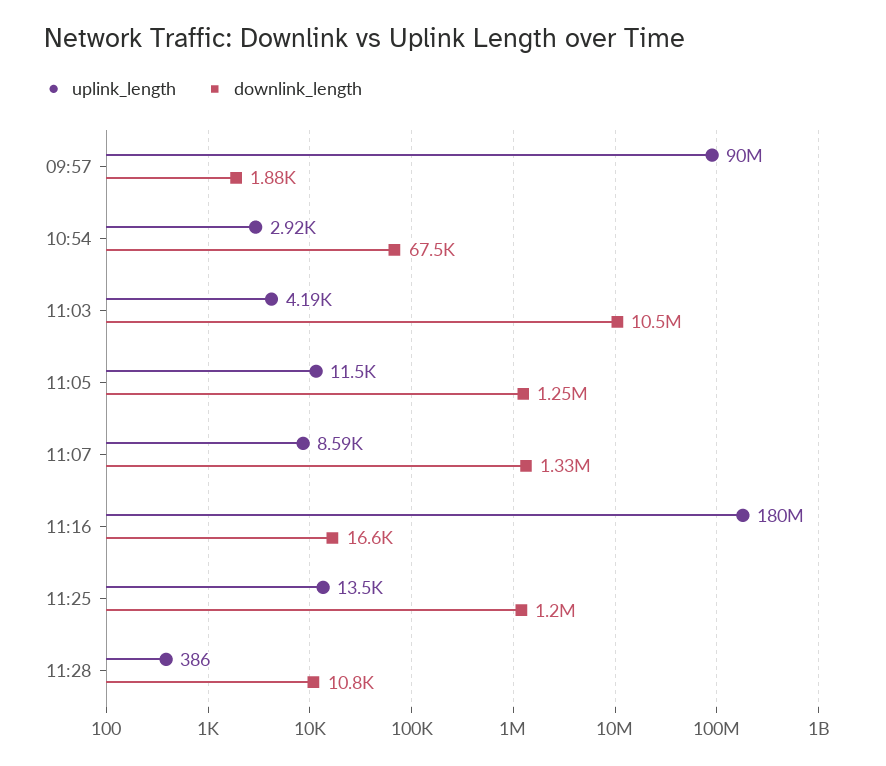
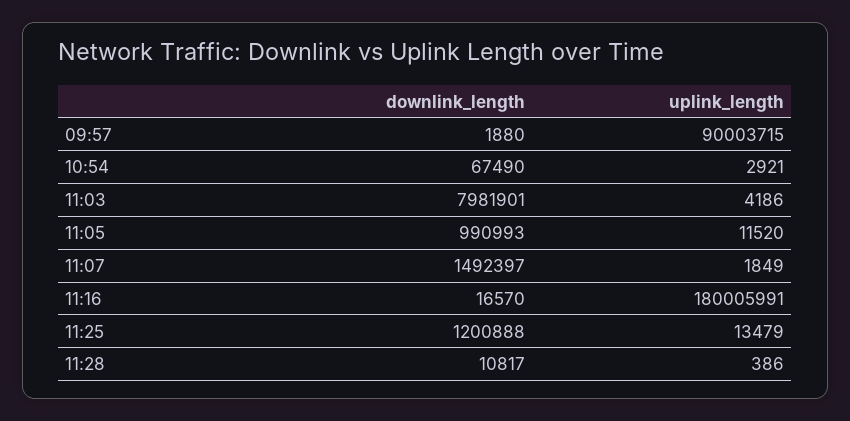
  {
    "uplink_length": {
      "09:57": 90003715,
      "10:54": 2921,
      "11:03": 4186,
      "11:05": 11520,
-     "11:07": 8590,
+     "11:07": 1849,
      "11:16": 180005991,
      "11:25": 13479,
      "11:28": 386
    },
    "downlink_length": {
      "09:57": 1880,
      "10:54": 67490,
-     "11:03": 10500000,
+     "11:03": 7981901,
-     "11:05": 1250000,
+     "11:05": 990993,
-     "11:07": 1330000,
+     "11:07": 1492397,
      "11:16": 16570,
      "11:25": 1200888,
      "11:28": 10817
    }
  }

